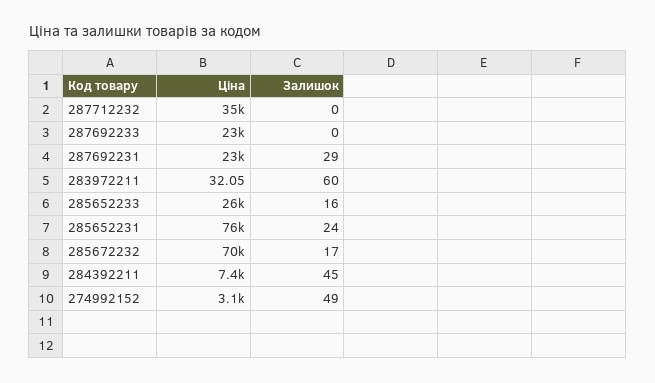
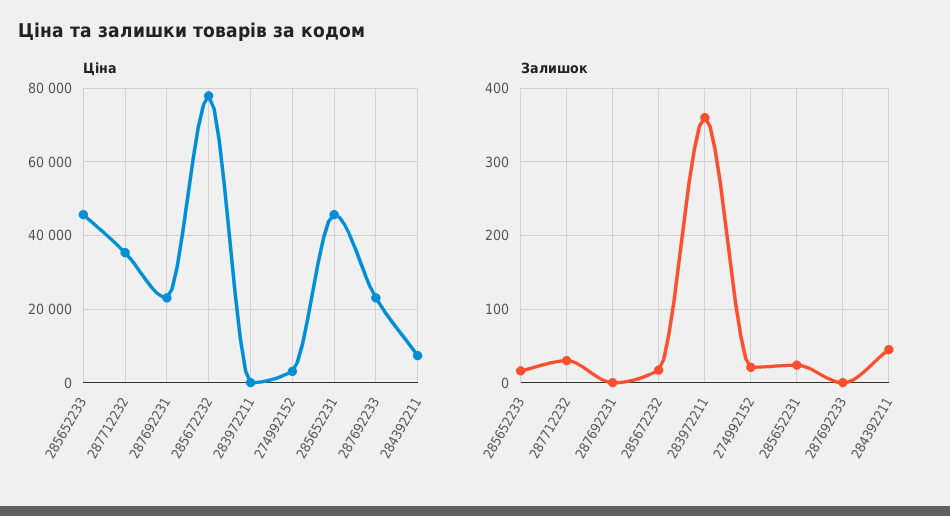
  {
    "Ціна": {
      "287712232": 35000,
      "287692233": 23000,
      "287692231": 23000,
      "283972211": 32.05,
-     "285652233": 26000,
+     "285652233": 46000,
-     "285652231": 76000,
+     "285652231": 46000,
-     "285672232": 70000,
+     "285672232": 78000,
      "284392211": 7400,
      "274992152": 3100
    },
    "Залишок": {
-     "287712232": 0,
+     "287712232": 30,
      "287692233": 0,
-     "287692231": 29,
+     "287692231": 0,
-     "283972211": 60,
+     "283972211": 360,
      "285652233": 16,
      "285652231": 24,
      "285672232": 17,
      "284392211": 45,
-     "274992152": 49
+     "274992152": 20
    }
  }

